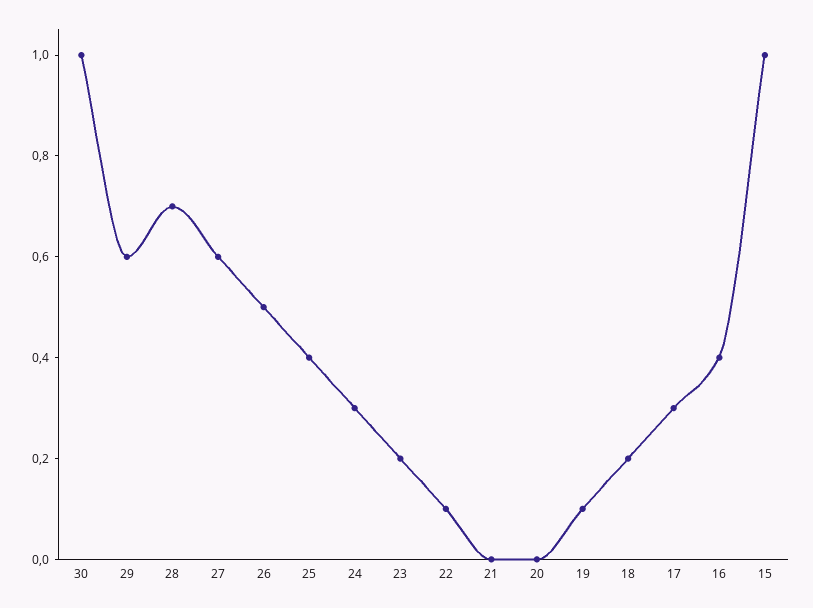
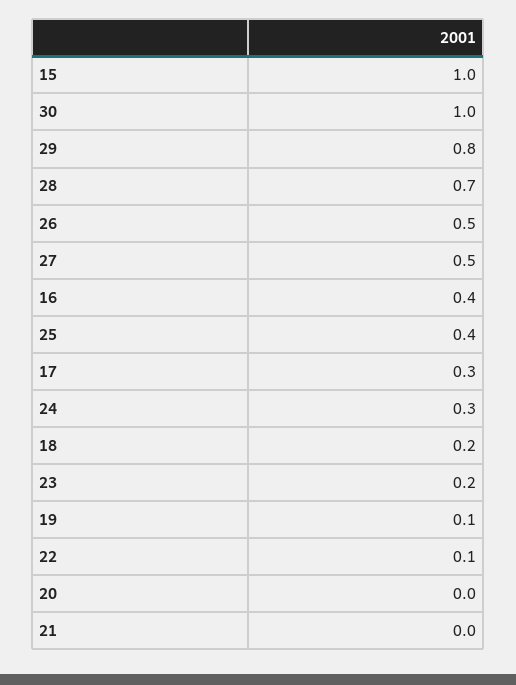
  {
    "30": 1,
-   "29": 0.6,
+   "29": 0.8,
    "28": 0.7,
-   "27": 0.6,
+   "27": 0.5,
    "26": 0.5,
    "25": 0.4,
    "24": 0.3,
    "23": 0.2,
    "22": 0.1,
    "21": 0,
    "20": 0,
    "19": 0.1,
    "18": 0.2,
    "17": 0.3,
    "16": 0.4,
    "15": 1
  }

